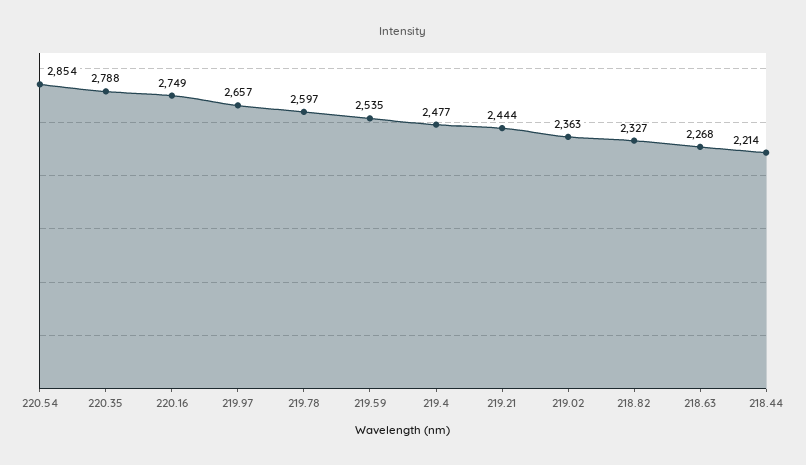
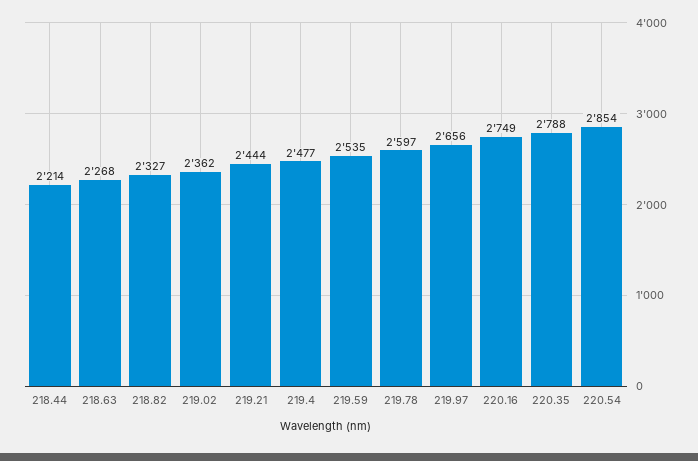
  {
    "220.54": 2854,
    "220.35": 2788,
    "220.16": 2749,
-   "219.97": 2657,
+   "219.97": 2656,
    "219.78": 2597,
    "219.59": 2535,
    "219.4": 2477,
    "219.21": 2444,
-   "219.02": 2363,
+   "219.02": 2362,
    "218.82": 2327,
    "218.63": 2268,
    "218.44": 2214
  }

